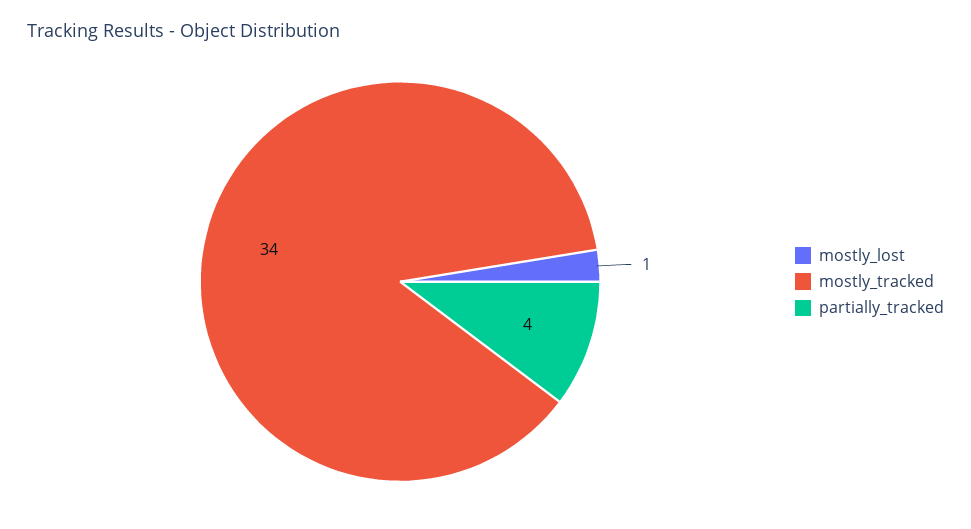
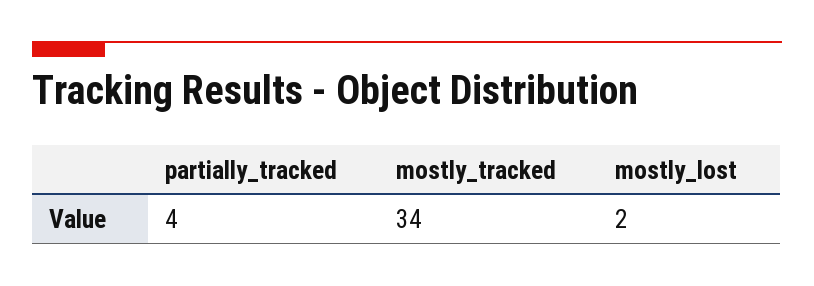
  {
-   "mostly_lost": 1,
+   "mostly_lost": 2,
    "mostly_tracked": 34,
    "partially_tracked": 4
  }

